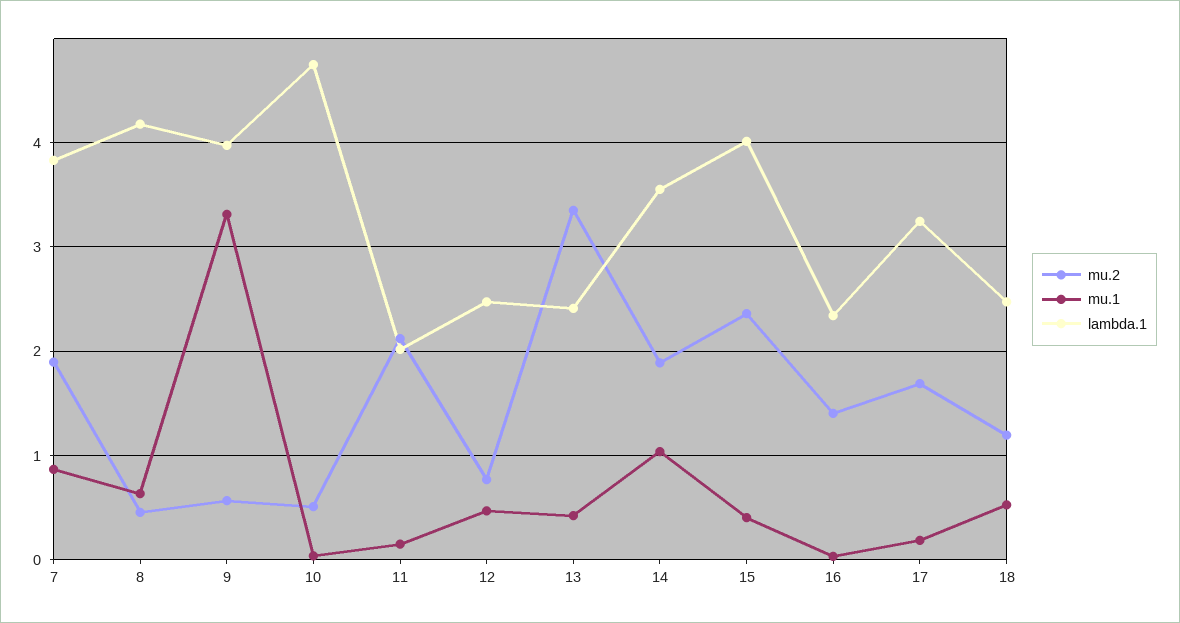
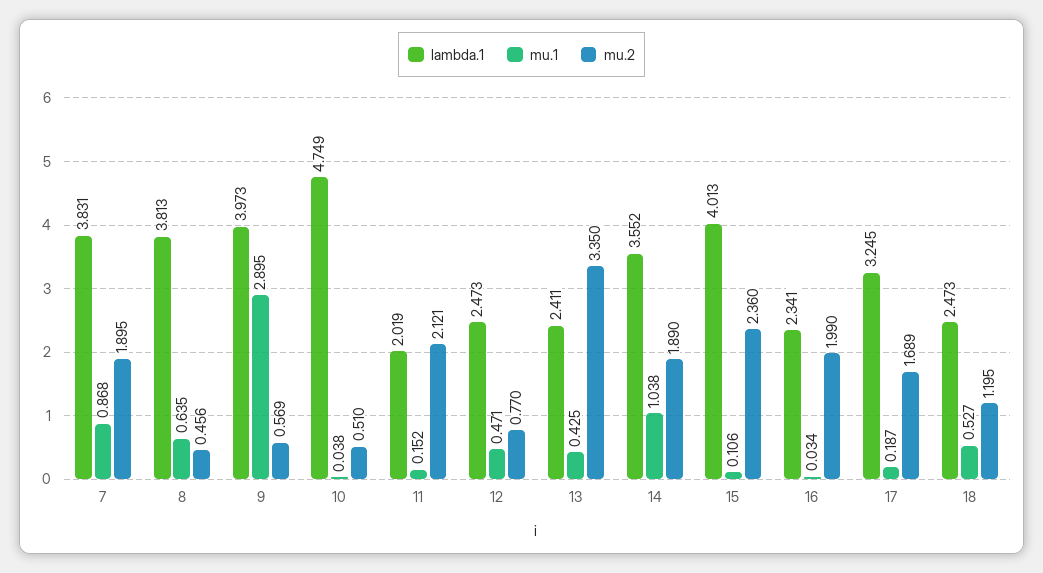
  {
    "mu.2": {
      "7": 1.895,
      "8": 0.456,
      "9": 0.569,
      "10": 0.51,
      "11": 2.121,
      "12": 0.77,
      "13": 3.35,
      "14": 1.89,
      "15": 2.36,
-     "16": 1.4,
+     "16": 1.99,
      "17": 1.689,
      "18": 1.195
    },
    "mu.1": {
      "7": 0.868,
      "8": 0.635,
-     "9": 3.3,
+     "9": 2.895,
      "10": 0.038,
      "11": 0.152,
      "12": 0.471,
      "13": 0.425,
      "14": 1.038,
-     "15": 0.4,
+     "15": 0.106,
      "16": 0.034,
      "17": 0.187,
      "18": 0.527
    },
    "lambda.1": {
      "7": 3.831,
-     "8": 4.2,
+     "8": 3.813,
      "9": 3.973,
      "10": 4.749,
      "11": 2.019,
      "12": 2.473,
      "13": 2.411,
      "14": 3.552,
      "15": 4.013,
      "16": 2.341,
      "17": 3.245,
      "18": 2.473
    }
  }

